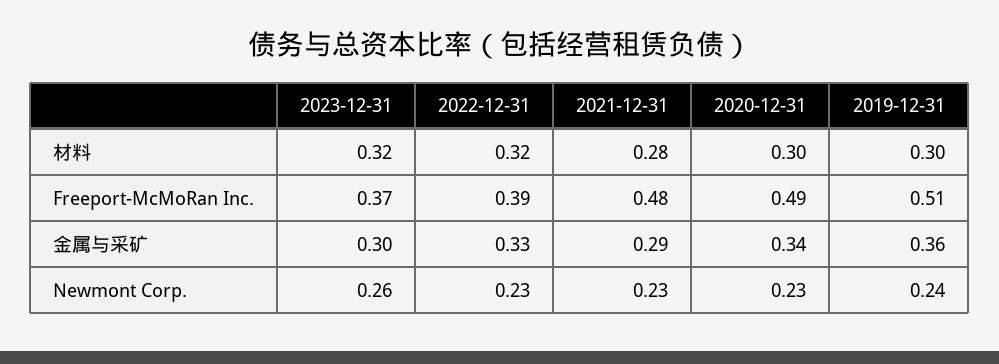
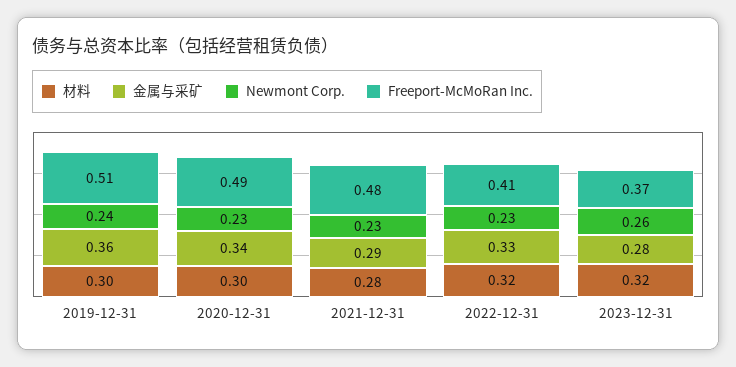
  {
    "材料": {
      "2023-12-31": 0.32,
      "2022-12-31": 0.32,
      "2021-12-31": 0.28,
      "2020-12-31": 0.3,
      "2019-12-31": 0.3
    },
    "Freeport-McMoRan Inc.": {
      "2023-12-31": 0.37,
-     "2022-12-31": 0.39,
+     "2022-12-31": 0.41,
      "2021-12-31": 0.48,
      "2020-12-31": 0.49,
      "2019-12-31": 0.51
    },
    "金属与采矿": {
-     "2023-12-31": 0.3,
+     "2023-12-31": 0.28,
      "2022-12-31": 0.33,
      "2021-12-31": 0.29,
      "2020-12-31": 0.34,
      "2019-12-31": 0.36
    },
    "Newmont Corp.": {
      "2023-12-31": 0.26,
      "2022-12-31": 0.23,
      "2021-12-31": 0.23,
      "2020-12-31": 0.23,
      "2019-12-31": 0.24
    }
  }

